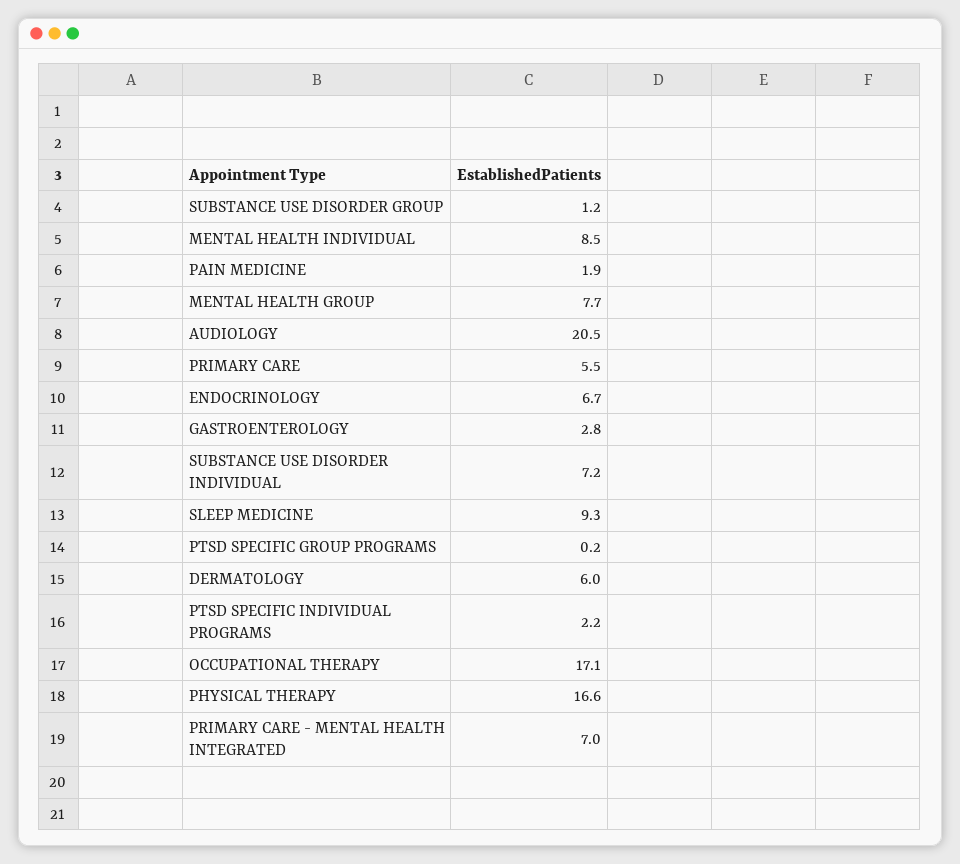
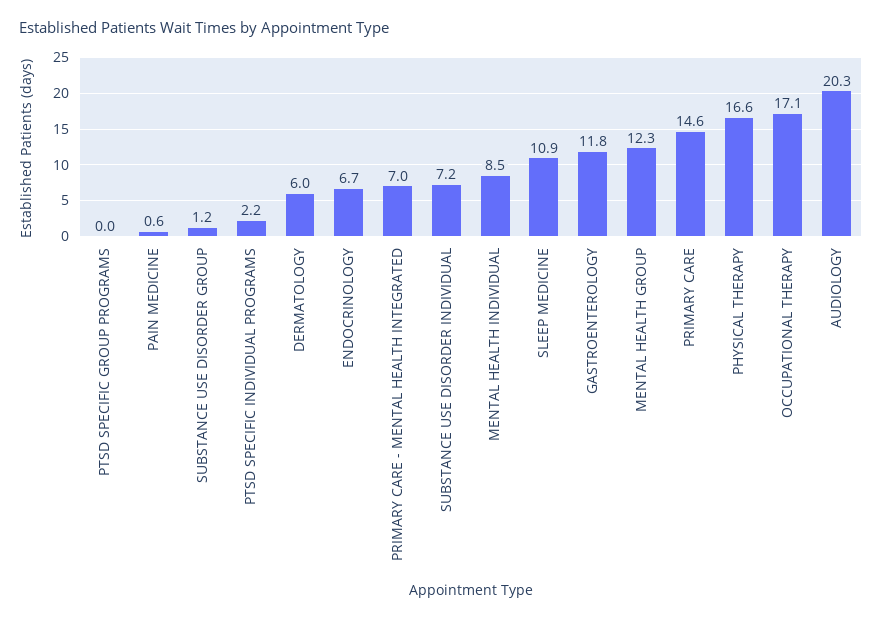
  {
    "SUBSTANCE USE DISORDER GROUP": 1.2,
    "MENTAL HEALTH INDIVIDUAL": 8.5,
-   "PAIN MEDICINE": 1.9,
+   "PAIN MEDICINE": 0.6,
-   "MENTAL HEALTH GROUP": 7.7,
+   "MENTAL HEALTH GROUP": 12.3,
-   "AUDIOLOGY": 20.5,
+   "AUDIOLOGY": 20.3,
-   "PRIMARY CARE": 5.5,
+   "PRIMARY CARE": 14.6,
    "ENDOCRINOLOGY": 6.7,
-   "GASTROENTEROLOGY": 2.8,
+   "GASTROENTEROLOGY": 11.8,
    "SUBSTANCE USE DISORDER INDIVIDUAL": 7.2,
-   "SLEEP MEDICINE": 9.3,
+   "SLEEP MEDICINE": 10.9,
-   "PTSD SPECIFIC GROUP PROGRAMS": 0.2,
+   "PTSD SPECIFIC GROUP PROGRAMS": 0,
    "DERMATOLOGY": 6,
    "PTSD SPECIFIC INDIVIDUAL PROGRAMS": 2.2,
    "OCCUPATIONAL THERAPY": 17.1,
    "PHYSICAL THERAPY": 16.6,
    "PRIMARY CARE - MENTAL HEALTH INTEGRATED": 7
  }

